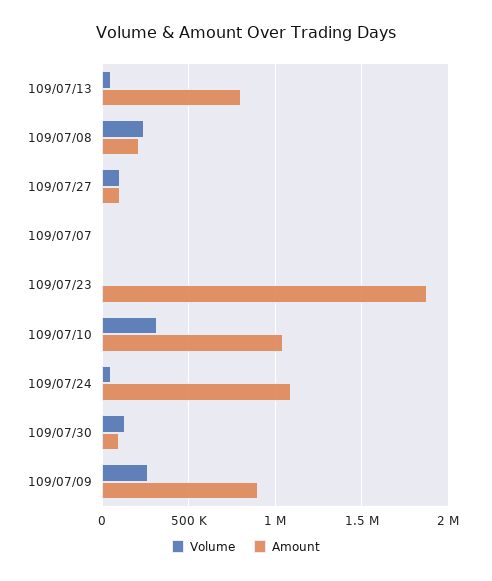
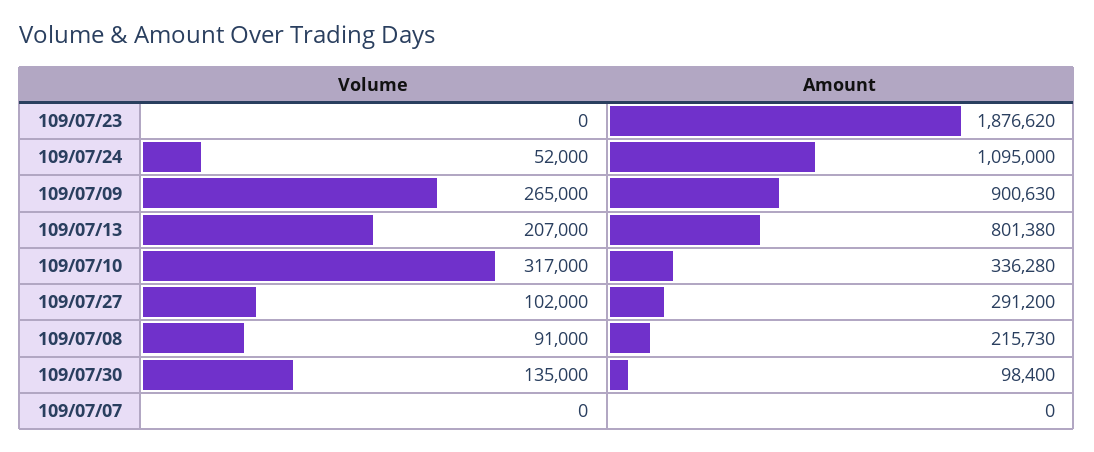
  {
    "Volume": {
-     "109/07/13": 50000,
+     "109/07/13": 207000,
-     "109/07/08": 250000,
+     "109/07/08": 91000,
      "109/07/27": 102000,
      "109/07/07": 0,
      "109/07/23": 0,
      "109/07/10": 317000,
      "109/07/24": 52000,
      "109/07/30": 135000,
      "109/07/09": 265000
    },
    "Amount": {
      "109/07/13": 801380,
      "109/07/08": 215730,
-     "109/07/27": 100000,
+     "109/07/27": 291200,
      "109/07/07": 0,
      "109/07/23": 1876620,
-     "109/07/10": 1050000,
+     "109/07/10": 336280,
      "109/07/24": 1095000,
      "109/07/30": 98400,
      "109/07/09": 900630
    }
  }

